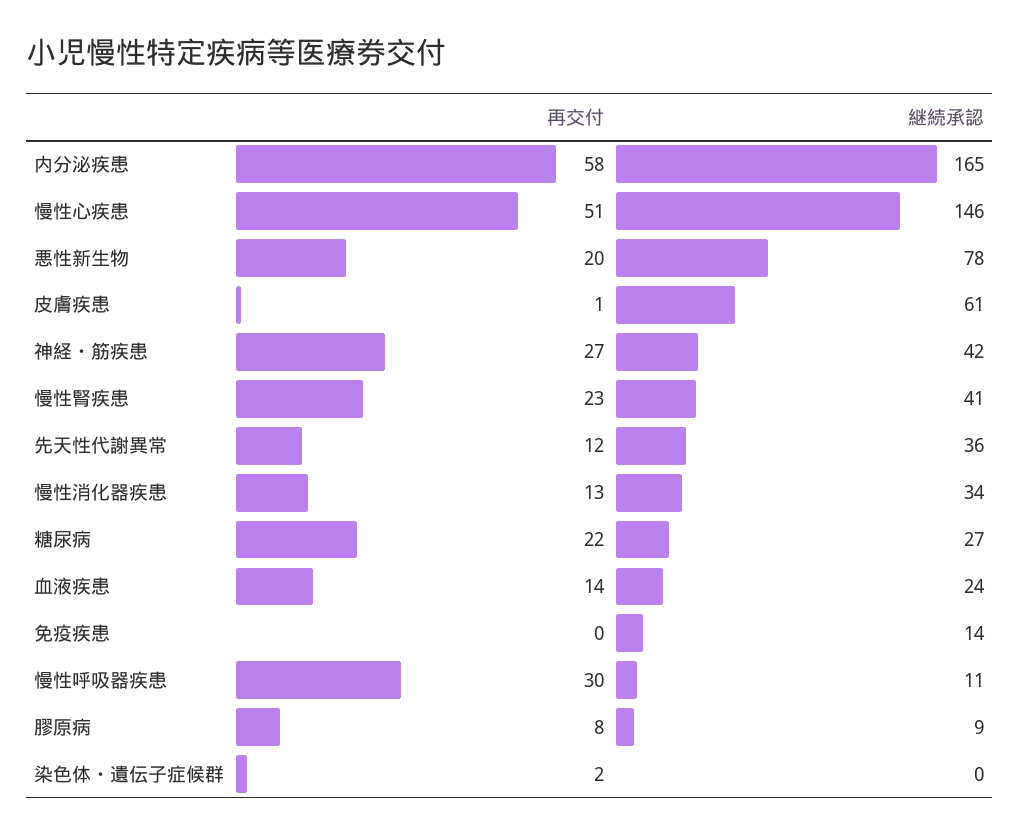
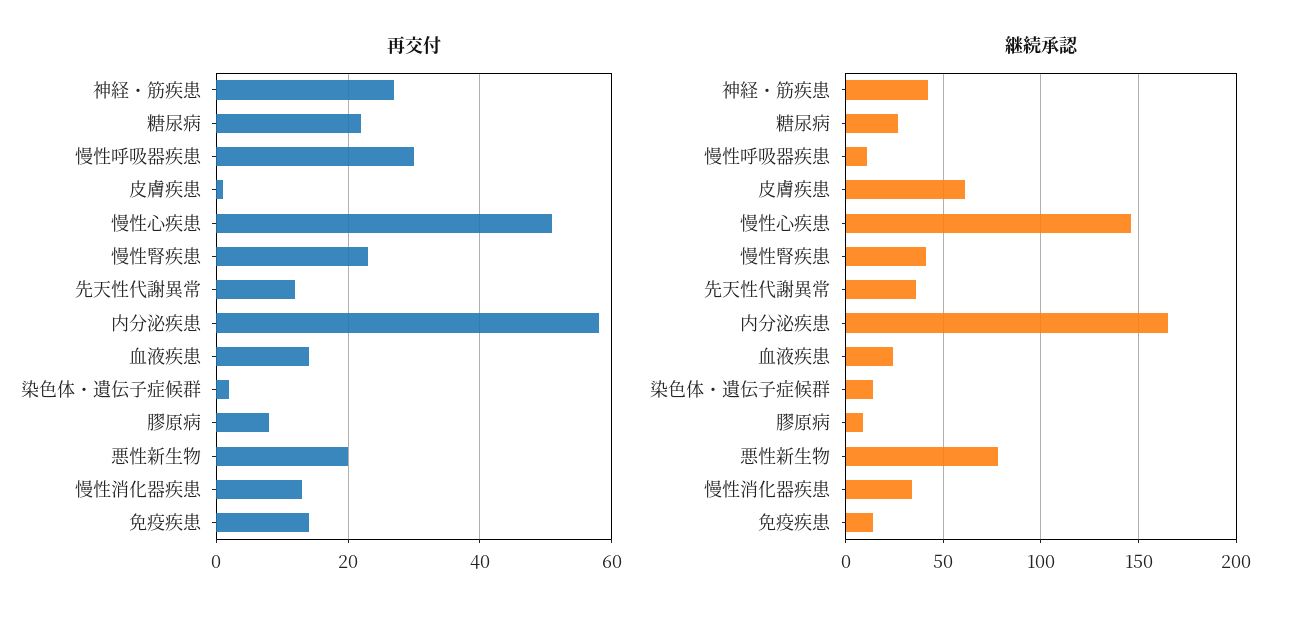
  {
    "再交付": {
      "内分泌疾患": 58,
      "慢性心疾患": 51,
      "悪性新生物": 20,
      "皮膚疾患": 1,
      "神経・筋疾患": 27,
      "慢性腎疾患": 23,
      "先天性代謝異常": 12,
      "慢性消化器疾患": 13,
      "糖尿病": 22,
      "血液疾患": 14,
-     "免疫疾患": 0,
+     "免疫疾患": 15,
      "慢性呼吸器疾患": 30,
      "膠原病": 8,
      "染色体・遺伝子症候群": 2
    },
    "継続承認": {
      "内分泌疾患": 165,
      "慢性心疾患": 146,
      "悪性新生物": 78,
      "皮膚疾患": 61,
      "神経・筋疾患": 42,
      "慢性腎疾患": 41,
      "先天性代謝異常": 36,
      "慢性消化器疾患": 34,
      "糖尿病": 27,
      "血液疾患": 24,
      "免疫疾患": 14,
      "慢性呼吸器疾患": 11,
      "膠原病": 9,
-     "染色体・遺伝子症候群": 0
+     "染色体・遺伝子症候群": 15
    }
  }

